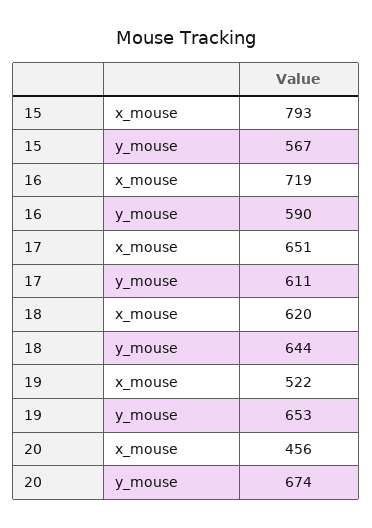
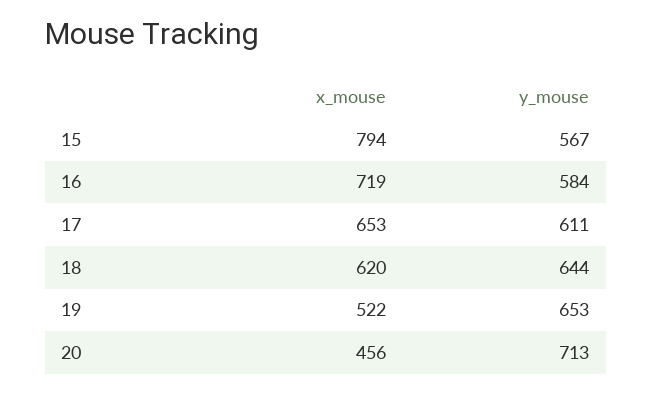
  {
    "15": {
-     "x_mouse": 793,
+     "x_mouse": 794,
      "y_mouse": 567
    },
    "16": {
      "x_mouse": 719,
-     "y_mouse": 590
+     "y_mouse": 584
    },
    "17": {
-     "x_mouse": 651,
+     "x_mouse": 653,
      "y_mouse": 611
    },
    "18": {
      "x_mouse": 620,
      "y_mouse": 644
    },
    "19": {
      "x_mouse": 522,
      "y_mouse": 653
    },
    "20": {
      "x_mouse": 456,
-     "y_mouse": 674
+     "y_mouse": 713
    }
  }

